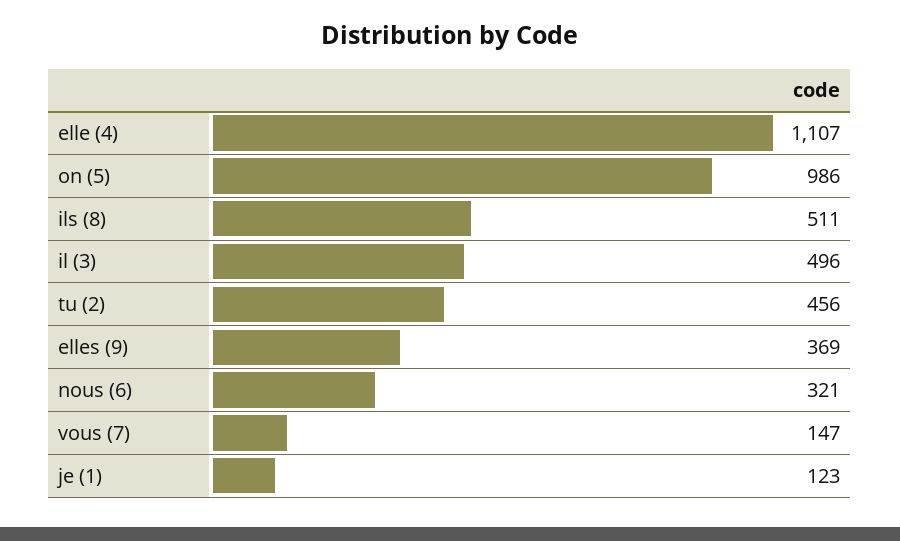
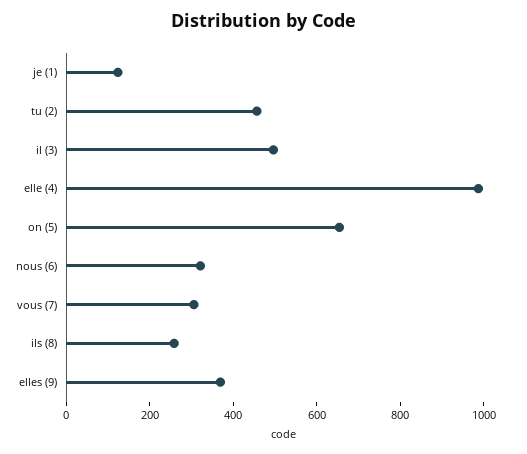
  {
-   "elle (4)": 1107,
+   "elle (4)": 1000,
-   "on (5)": 986,
+   "on (5)": 650,
-   "ils (8)": 511,
+   "ils (8)": 250,
    "il (3)": 496,
    "tu (2)": 456,
    "elles (9)": 369,
    "nous (6)": 321,
-   "vous (7)": 147,
+   "vous (7)": 300,
    "je (1)": 123
  }

